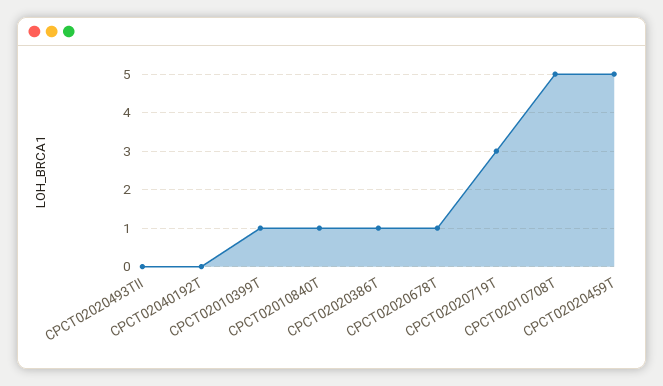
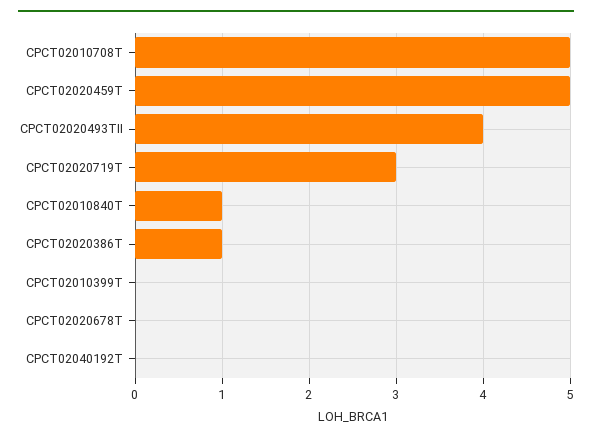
  {
-   "CPCT02020493TII": 0,
+   "CPCT02020493TII": 4,
    "CPCT02040192T": 0,
-   "CPCT02010399T": 1,
+   "CPCT02010399T": 0,
    "CPCT02010840T": 1,
    "CPCT02020386T": 1,
-   "CPCT02020678T": 1,
+   "CPCT02020678T": 0,
    "CPCT02020719T": 3,
    "CPCT02010708T": 5,
    "CPCT02020459T": 5
  }

